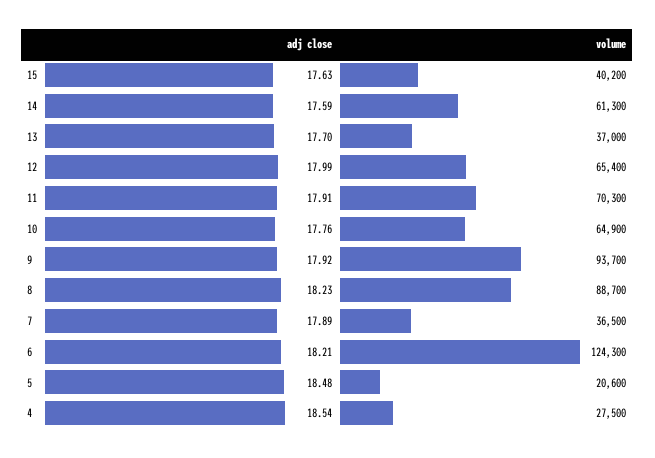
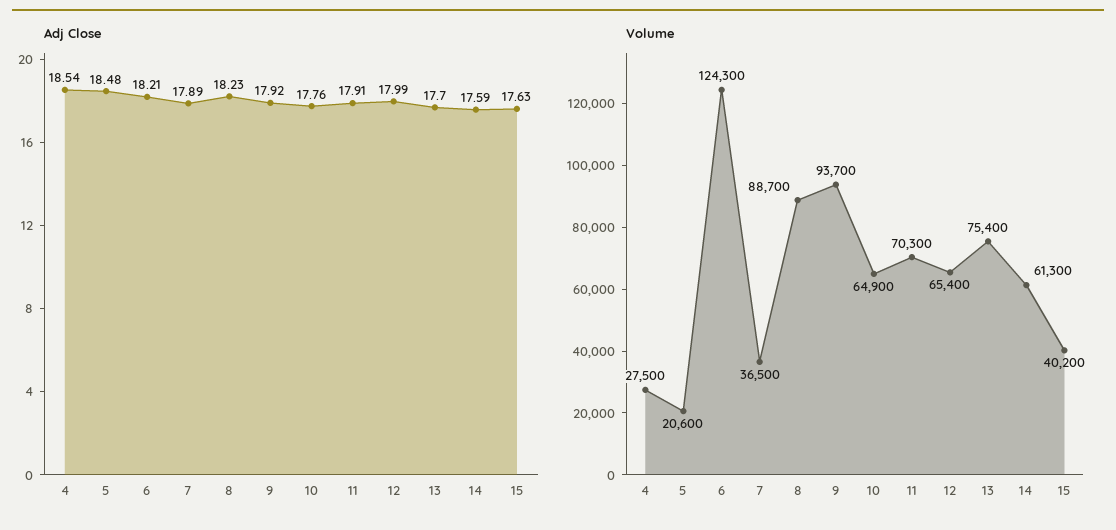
  {
    "adj close": {
      "15": 17.63,
      "14": 17.59,
      "13": 17.7,
      "12": 17.99,
      "11": 17.91,
      "10": 17.76,
      "9": 17.92,
      "8": 18.23,
      "7": 17.89,
      "6": 18.21,
      "5": 18.48,
      "4": 18.54
    },
    "volume": {
      "15": 40200,
      "14": 61300,
-     "13": 37000,
+     "13": 75400,
      "12": 65400,
      "11": 70300,
      "10": 64900,
      "9": 93700,
      "8": 88700,
      "7": 36500,
      "6": 124300,
      "5": 20600,
      "4": 27500
    }
  }

